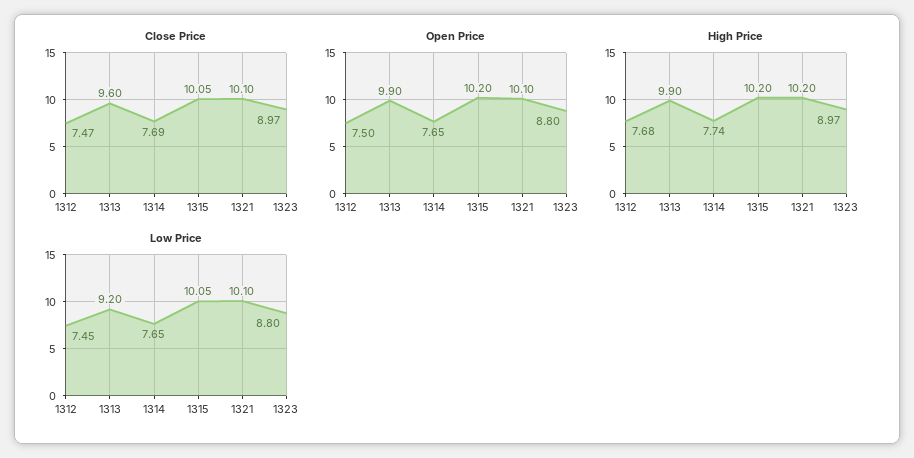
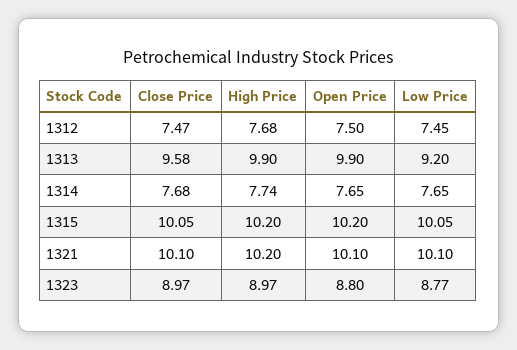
  {
    "Close Price": {
      "1312": 7.47,
-     "1313": 9.6,
+     "1313": 9.58,
-     "1314": 7.69,
+     "1314": 7.68,
      "1315": 10.05,
      "1321": 10.1,
      "1323": 8.97
    },
    "Open Price": {
      "1312": 7.5,
      "1313": 9.9,
      "1314": 7.65,
      "1315": 10.2,
      "1321": 10.1,
      "1323": 8.8
    },
    "High Price": {
      "1312": 7.68,
      "1313": 9.9,
      "1314": 7.74,
      "1315": 10.2,
      "1321": 10.2,
      "1323": 8.97
    },
    "Low Price": {
      "1312": 7.45,
      "1313": 9.2,
      "1314": 7.65,
      "1315": 10.05,
      "1321": 10.1,
-     "1323": 8.8
+     "1323": 8.77
    }
  }

